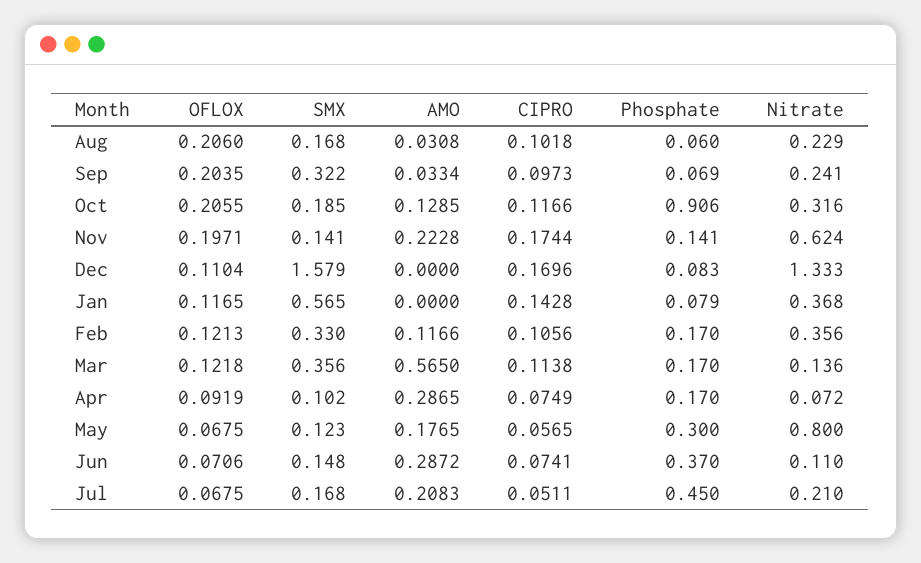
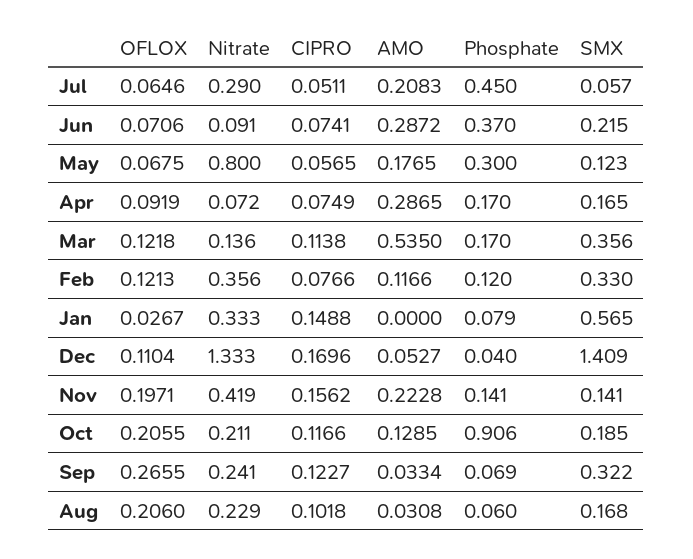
  {
    "OFLOX": {
      "Aug": 0.206,
-     "Sep": 0.2035,
+     "Sep": 0.2655,
      "Oct": 0.2055,
      "Nov": 0.1971,
      "Dec": 0.1104,
-     "Jan": 0.1165,
+     "Jan": 0.0267,
      "Feb": 0.1213,
      "Mar": 0.1218,
      "Apr": 0.0919,
      "May": 0.0675,
      "Jun": 0.0706,
-     "Jul": 0.0675
+     "Jul": 0.0646
    },
    "SMX": {
      "Aug": 0.168,
      "Sep": 0.322,
      "Oct": 0.185,
      "Nov": 0.141,
-     "Dec": 1.579,
+     "Dec": 1.409,
      "Jan": 0.565,
      "Feb": 0.33,
      "Mar": 0.356,
-     "Apr": 0.102,
+     "Apr": 0.165,
      "May": 0.123,
-     "Jun": 0.148,
+     "Jun": 0.215,
-     "Jul": 0.168
+     "Jul": 0.057
    },
    "AMO": {
      "Aug": 0.0308,
      "Sep": 0.0334,
      "Oct": 0.1285,
      "Nov": 0.2228,
-     "Dec": 0,
+     "Dec": 0.0527,
      "Jan": 0,
      "Feb": 0.1166,
-     "Mar": 0.565,
+     "Mar": 0.535,
      "Apr": 0.2865,
      "May": 0.1765,
      "Jun": 0.2872,
      "Jul": 0.2083
    },
    "CIPRO": {
      "Aug": 0.1018,
-     "Sep": 0.0973,
+     "Sep": 0.1227,
      "Oct": 0.1166,
-     "Nov": 0.1744,
+     "Nov": 0.1562,
      "Dec": 0.1696,
-     "Jan": 0.1428,
+     "Jan": 0.1488,
-     "Feb": 0.1056,
+     "Feb": 0.0766,
      "Mar": 0.1138,
      "Apr": 0.0749,
      "May": 0.0565,
      "Jun": 0.0741,
      "Jul": 0.0511
    },
    "Phosphate": {
      "Aug": 0.06,
      "Sep": 0.069,
      "Oct": 0.906,
      "Nov": 0.141,
-     "Dec": 0.083,
+     "Dec": 0.04,
      "Jan": 0.079,
-     "Feb": 0.17,
+     "Feb": 0.12,
      "Mar": 0.17,
      "Apr": 0.17,
      "May": 0.3,
      "Jun": 0.37,
      "Jul": 0.45
    },
    "Nitrate": {
      "Aug": 0.229,
      "Sep": 0.241,
-     "Oct": 0.316,
+     "Oct": 0.211,
-     "Nov": 0.624,
+     "Nov": 0.419,
      "Dec": 1.333,
-     "Jan": 0.368,
+     "Jan": 0.333,
      "Feb": 0.356,
      "Mar": 0.136,
      "Apr": 0.072,
      "May": 0.8,
-     "Jun": 0.11,
+     "Jun": 0.091,
-     "Jul": 0.21
+     "Jul": 0.29
    }
  }

